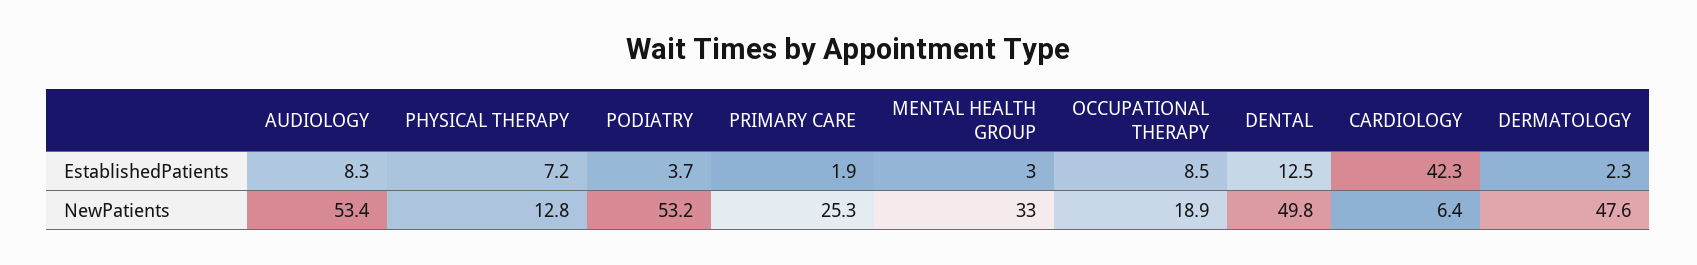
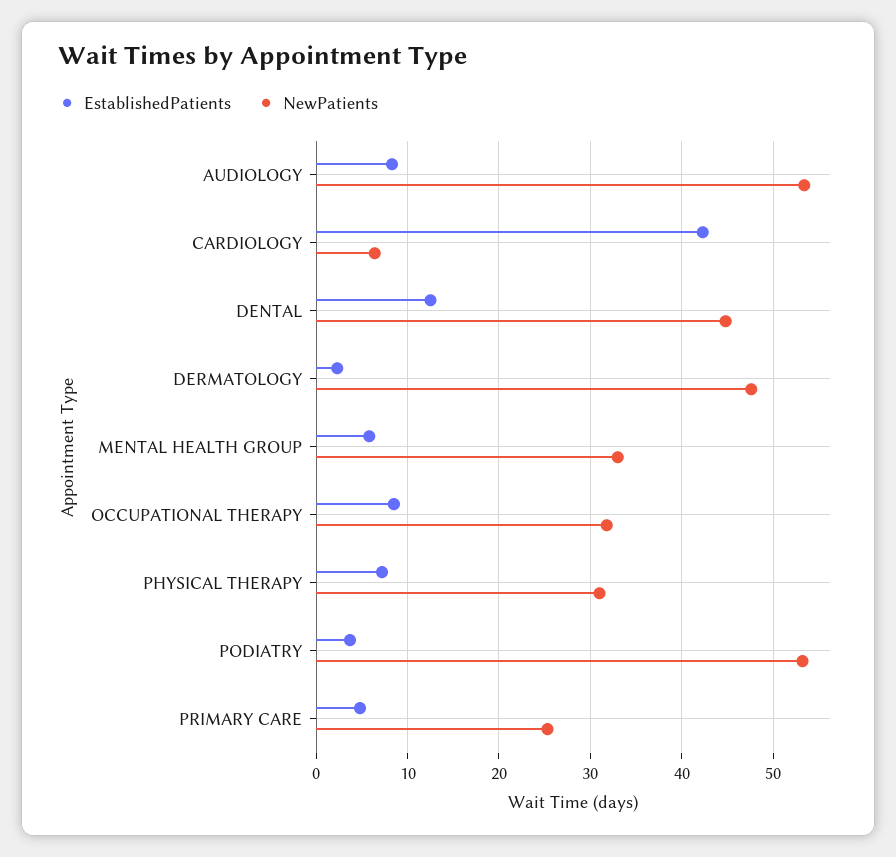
  {
    "EstablishedPatients": {
      "AUDIOLOGY": 8.3,
      "PHYSICAL THERAPY": 7.2,
      "PODIATRY": 3.7,
-     "PRIMARY CARE": 1.9,
+     "PRIMARY CARE": 5,
-     "MENTAL HEALTH GROUP": 3,
+     "MENTAL HEALTH GROUP": 6,
      "OCCUPATIONAL THERAPY": 8.5,
      "DENTAL": 12.5,
      "CARDIOLOGY": 42.3,
      "DERMATOLOGY": 2.3
    },
    "NewPatients": {
      "AUDIOLOGY": 53.4,
-     "PHYSICAL THERAPY": 12.8,
+     "PHYSICAL THERAPY": 31,
      "PODIATRY": 53.2,
      "PRIMARY CARE": 25.3,
      "MENTAL HEALTH GROUP": 33,
-     "OCCUPATIONAL THERAPY": 18.9,
+     "OCCUPATIONAL THERAPY": 32,
-     "DENTAL": 49.8,
+     "DENTAL": 45,
      "CARDIOLOGY": 6.4,
      "DERMATOLOGY": 47.6
    }
  }

